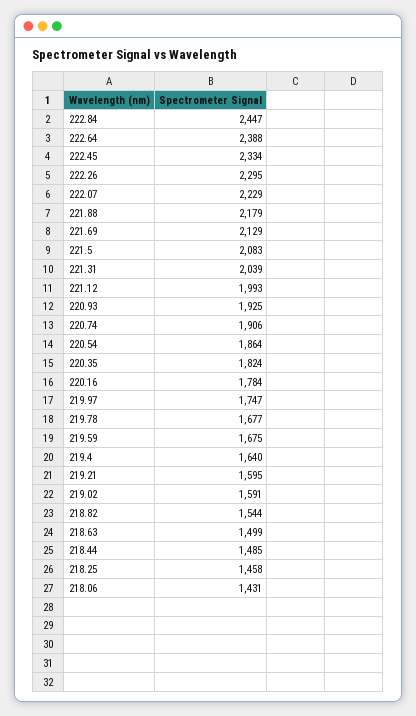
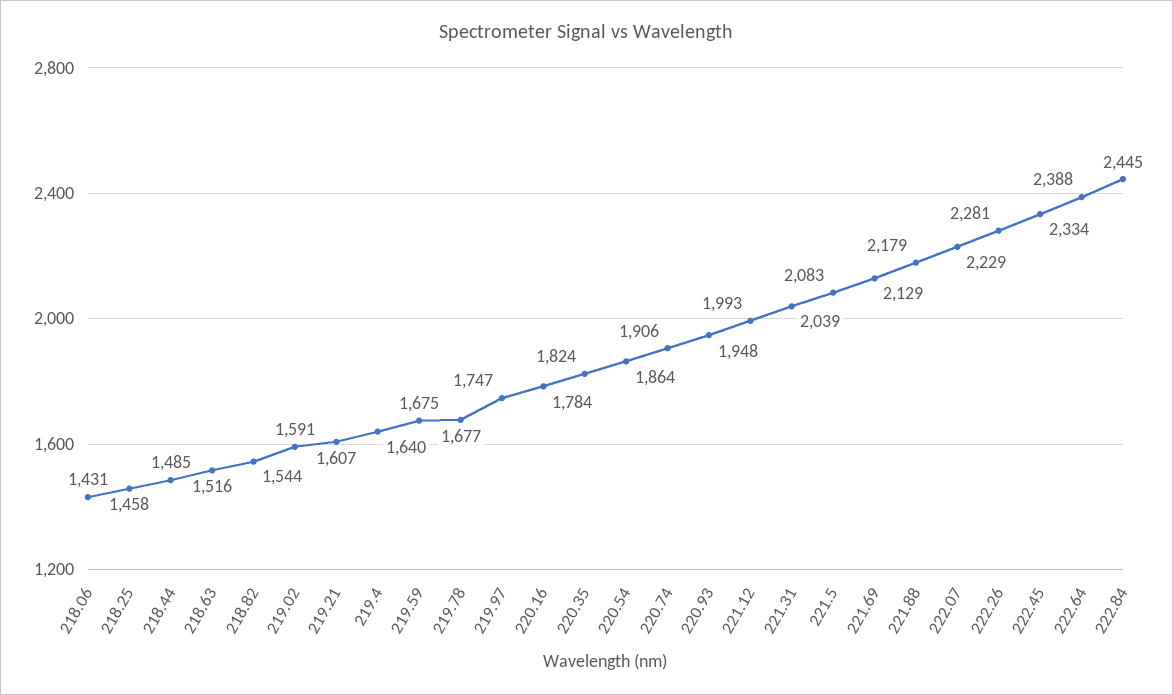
  {
-   "222.84": 2447,
+   "222.84": 2445,
    "222.64": 2388,
    "222.45": 2334,
-   "222.26": 2295,
+   "222.26": 2281,
    "222.07": 2229,
    "221.88": 2179,
    "221.69": 2129,
    "221.5": 2083,
    "221.31": 2039,
    "221.12": 1993,
-   "220.93": 1925,
+   "220.93": 1948,
    "220.74": 1906,
    "220.54": 1864,
    "220.35": 1824,
    "220.16": 1784,
    "219.97": 1747,
    "219.78": 1677,
    "219.59": 1675,
    "219.4": 1640,
-   "219.21": 1595,
+   "219.21": 1607,
    "219.02": 1591,
    "218.82": 1544,
-   "218.63": 1499,
+   "218.63": 1516,
    "218.44": 1485,
    "218.25": 1458,
    "218.06": 1431
  }

